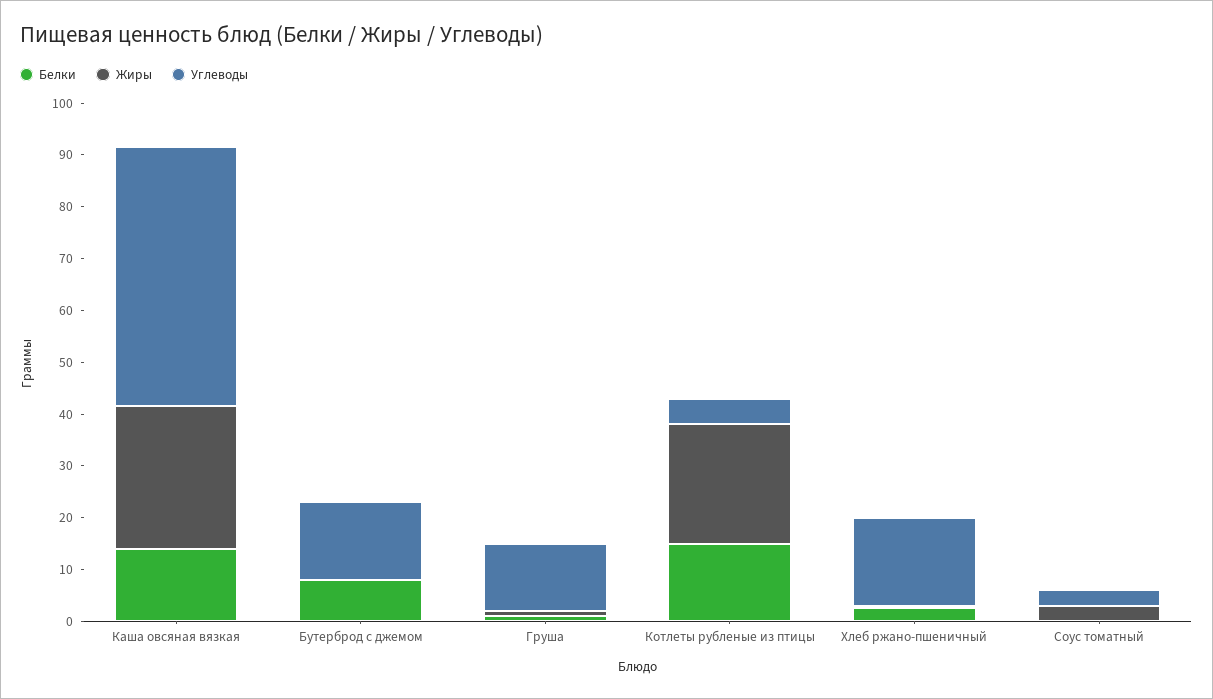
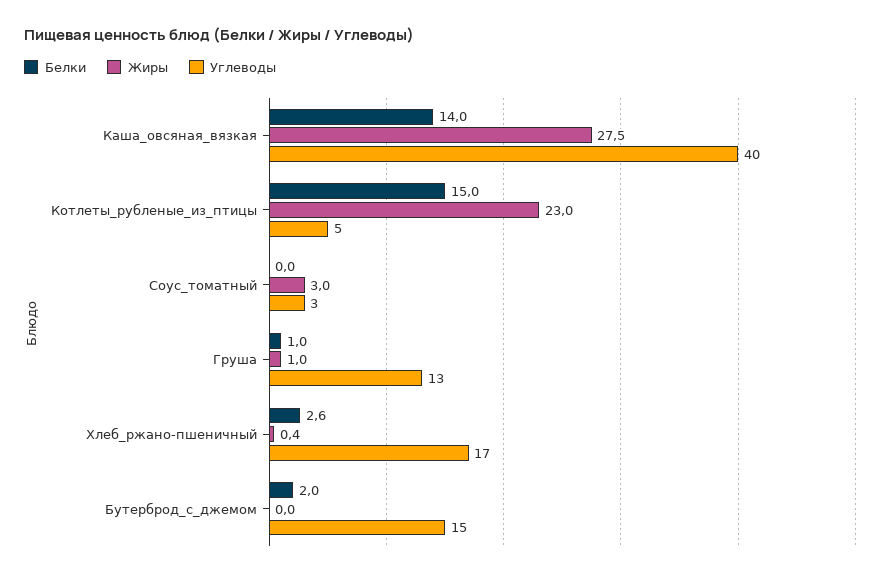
  {
    "Белки": {
      "Каша овсяная вязкая": 14,
-     "Бутерброд с джемом": 8,
+     "Бутерброд с джемом": 2,
      "Груша": 1,
      "Котлеты рубленые из птицы": 15,
      "Хлеб ржано-пшеничный": 2.6,
      "Соус томатный": 0
    },
    "Жиры": {
      "Каша овсяная вязкая": 27.5,
      "Бутерброд с джемом": 0,
      "Груша": 1,
      "Котлеты рубленые из птицы": 23,
      "Хлеб ржано-пшеничный": 0.4,
      "Соус томатный": 3
    },
    "Углеводы": {
-     "Каша овсяная вязкая": 50,
+     "Каша овсяная вязкая": 40,
      "Бутерброд с джемом": 15,
      "Груша": 13,
      "Котлеты рубленые из птицы": 5,
      "Хлеб ржано-пшеничный": 17,
      "Соус томатный": 3
    }
  }

